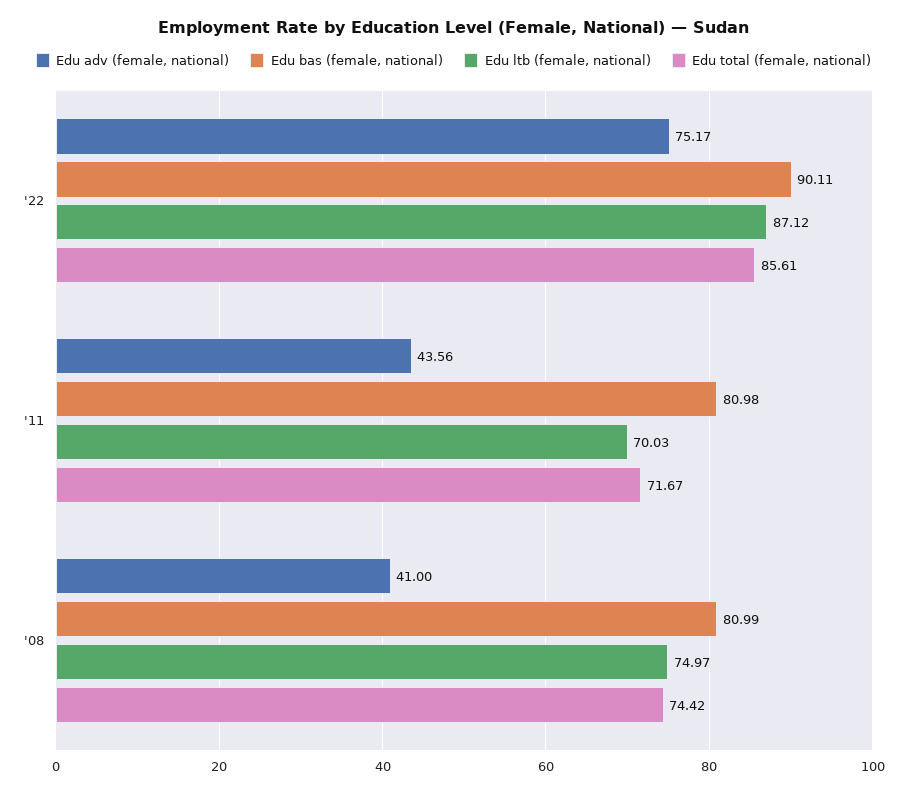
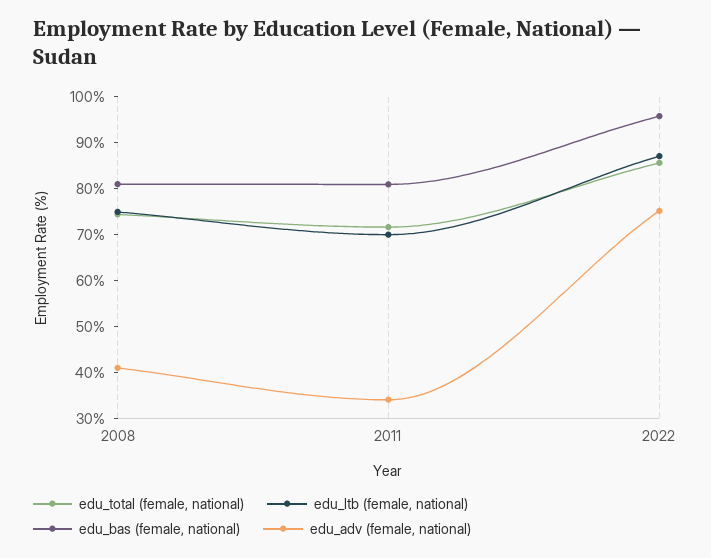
  {
    "Edu adv (female, national)": {
      "'22": 75.17,
-     "'11": 43.56,
+     "'11": 34,
      "'08": 41
    },
    "Edu bas (female, national)": {
-     "'22": 90.11,
+     "'22": 96,
      "'11": 80.98,
      "'08": 80.99
    },
    "Edu ltb (female, national)": {
      "'22": 87.12,
      "'11": 70.03,
      "'08": 74.97
    },
    "Edu total (female, national)": {
      "'22": 85.61,
      "'11": 71.67,
      "'08": 74.42
    }
  }

